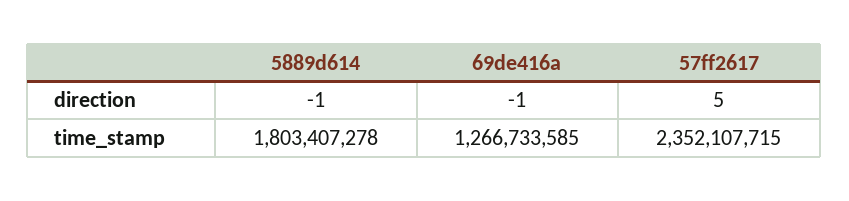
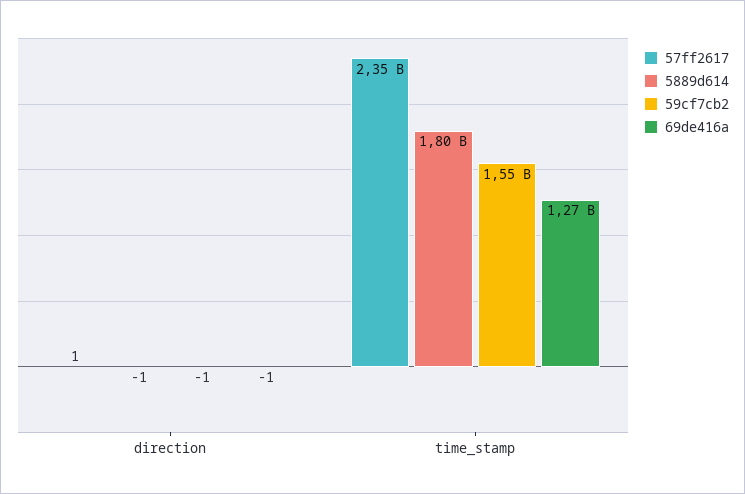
  {
    "5889d614": {
      "direction": -1,
      "time_stamp": 1803407278
    },
    "69de416a": {
      "direction": -1,
      "time_stamp": 1266733585
    },
    "57ff2617": {
-     "direction": 5,
+     "direction": 1,
      "time_stamp": 2352107715
-   }
+   },
+   "59cf7cb2": {
+     "direction": -1,
+     "time_stamp": 1550000000
+   }
  }

